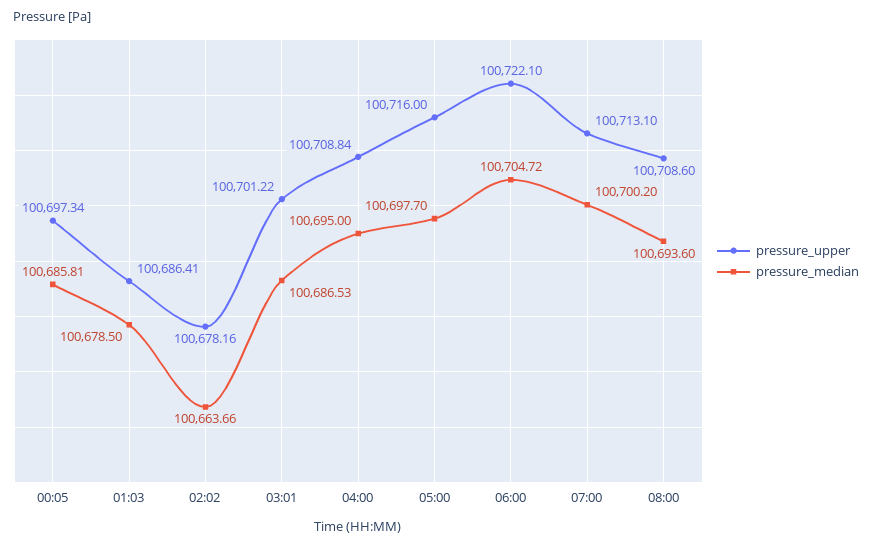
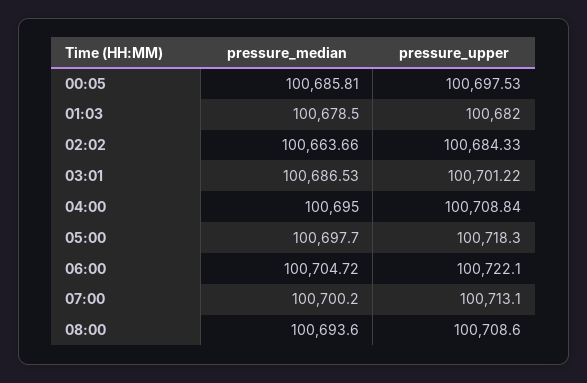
  {
    "pressure_upper": {
-     "00:05": 100697.34,
+     "00:05": 100697.53,
-     "01:03": 100686.41,
+     "01:03": 100682,
-     "02:02": 100678.16,
+     "02:02": 100684.33,
      "03:01": 100701.22,
      "04:00": 100708.84,
-     "05:00": 100716,
+     "05:00": 100718.3,
      "06:00": 100722.1,
      "07:00": 100713.1,
      "08:00": 100708.6
    },
    "pressure_median": {
      "00:05": 100685.81,
      "01:03": 100678.5,
      "02:02": 100663.66,
      "03:01": 100686.53,
      "04:00": 100695,
      "05:00": 100697.7,
      "06:00": 100704.72,
      "07:00": 100700.2,
      "08:00": 100693.6
    }
  }

